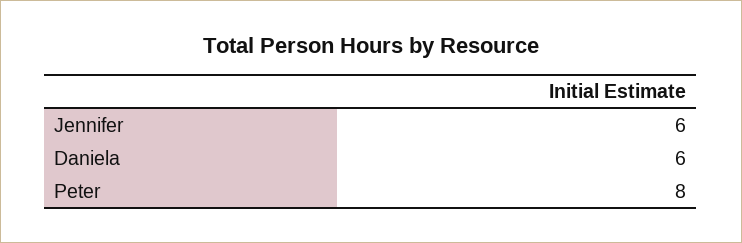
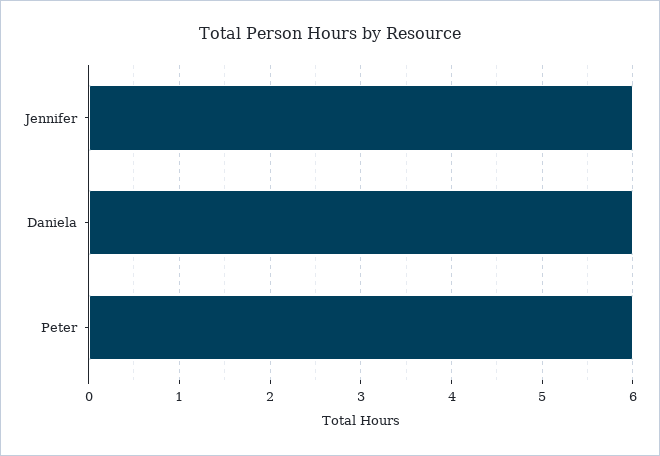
  {
    "Jennifer": 6,
    "Daniela": 6,
-   "Peter": 8
+   "Peter": 6
  }

